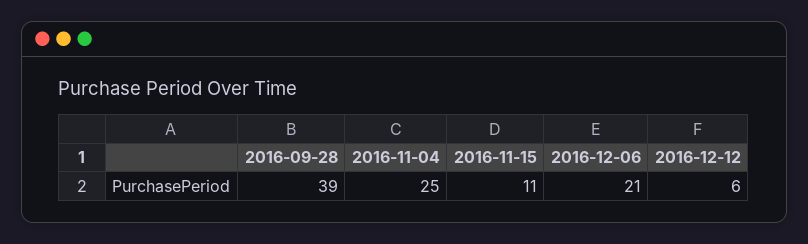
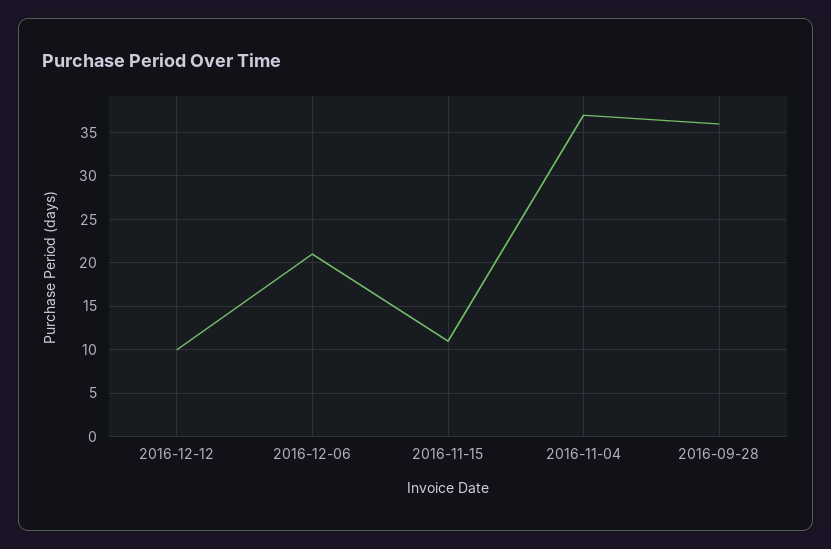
  {
-   "2016-09-28": 39,
+   "2016-09-28": 36,
-   "2016-11-04": 25,
+   "2016-11-04": 37,
    "2016-11-15": 11,
    "2016-12-06": 21,
-   "2016-12-12": 6
+   "2016-12-12": 10
  }

